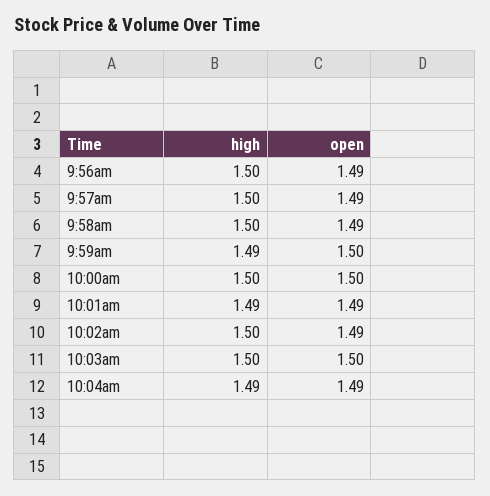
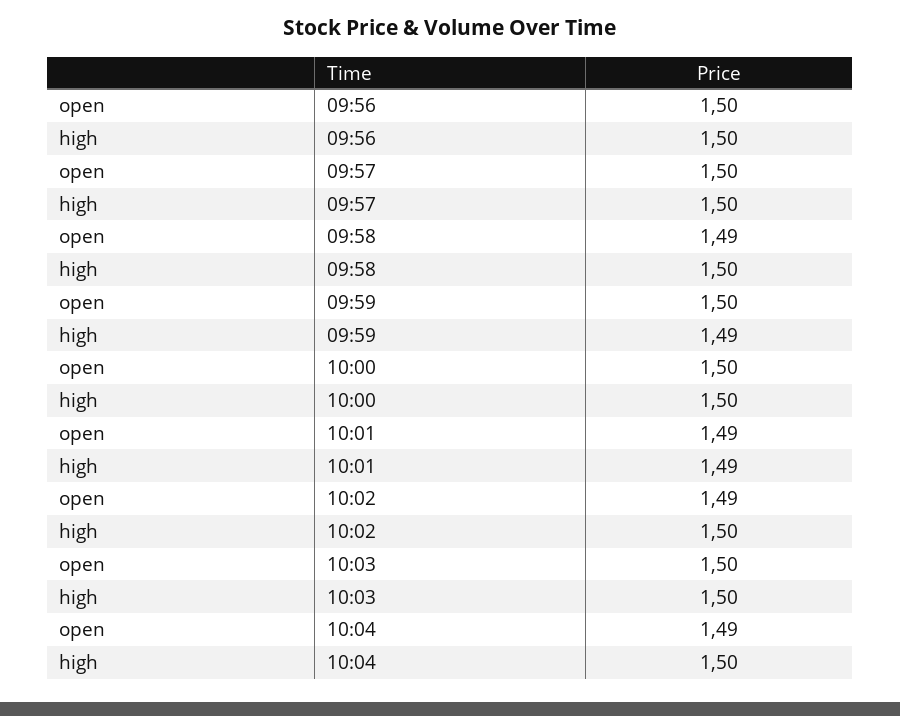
  {
    "high": {
      "9:56am": 1.5,
      "9:57am": 1.5,
      "9:58am": 1.5,
      "9:59am": 1.49,
      "10:00am": 1.5,
      "10:01am": 1.49,
      "10:02am": 1.5,
      "10:03am": 1.5,
-     "10:04am": 1.49
+     "10:04am": 1.5
    },
    "open": {
-     "9:56am": 1.49,
+     "9:56am": 1.5,
-     "9:57am": 1.49,
+     "9:57am": 1.5,
      "9:58am": 1.49,
      "9:59am": 1.5,
      "10:00am": 1.5,
      "10:01am": 1.49,
      "10:02am": 1.49,
      "10:03am": 1.5,
      "10:04am": 1.49
    }
  }

